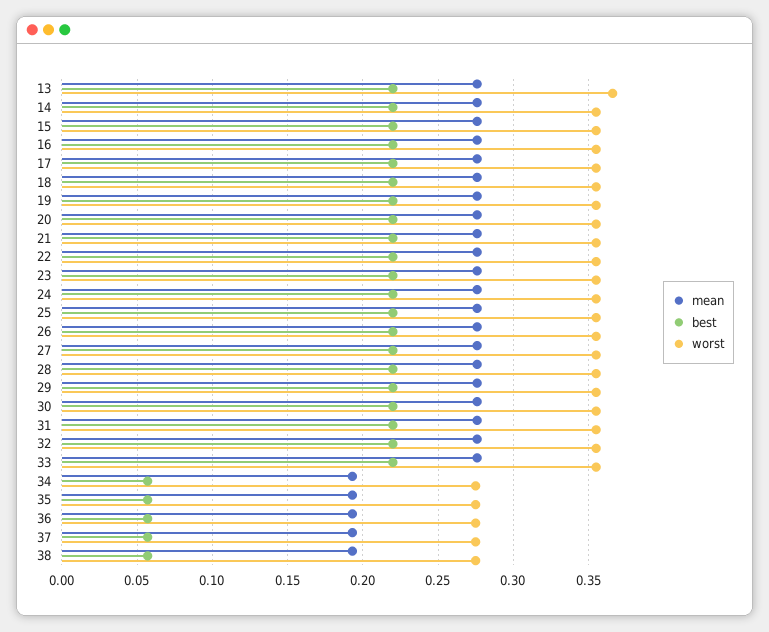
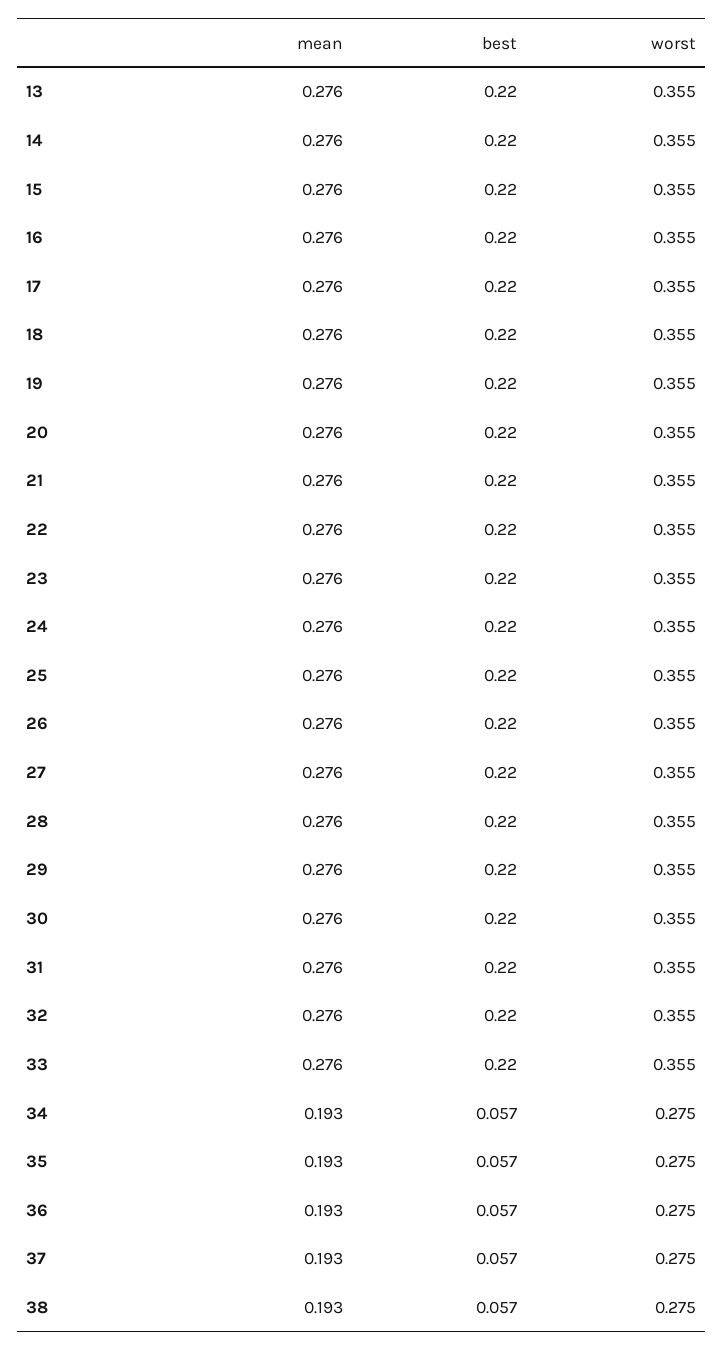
  {
    "mean": {
      "13": 0.276,
      "14": 0.276,
      "15": 0.276,
      "16": 0.276,
      "17": 0.276,
      "18": 0.276,
      "19": 0.276,
      "20": 0.276,
      "21": 0.276,
      "22": 0.276,
      "23": 0.276,
      "24": 0.276,
      "25": 0.276,
      "26": 0.276,
      "27": 0.276,
      "28": 0.276,
      "29": 0.276,
      "30": 0.276,
      "31": 0.276,
      "32": 0.276,
      "33": 0.276,
      "34": 0.193,
      "35": 0.193,
      "36": 0.193,
      "37": 0.193,
      "38": 0.193
    },
    "best": {
      "13": 0.22,
      "14": 0.22,
      "15": 0.22,
      "16": 0.22,
      "17": 0.22,
      "18": 0.22,
      "19": 0.22,
      "20": 0.22,
      "21": 0.22,
      "22": 0.22,
      "23": 0.22,
      "24": 0.22,
      "25": 0.22,
      "26": 0.22,
      "27": 0.22,
      "28": 0.22,
      "29": 0.22,
      "30": 0.22,
      "31": 0.22,
      "32": 0.22,
      "33": 0.22,
      "34": 0.057,
      "35": 0.057,
      "36": 0.057,
      "37": 0.057,
      "38": 0.057
    },
    "worst": {
-     "13": 0.365,
+     "13": 0.355,
      "14": 0.355,
      "15": 0.355,
      "16": 0.355,
      "17": 0.355,
      "18": 0.355,
      "19": 0.355,
      "20": 0.355,
      "21": 0.355,
      "22": 0.355,
      "23": 0.355,
      "24": 0.355,
      "25": 0.355,
      "26": 0.355,
      "27": 0.355,
      "28": 0.355,
      "29": 0.355,
      "30": 0.355,
      "31": 0.355,
      "32": 0.355,
      "33": 0.355,
      "34": 0.275,
      "35": 0.275,
      "36": 0.275,
      "37": 0.275,
      "38": 0.275
    }
  }

